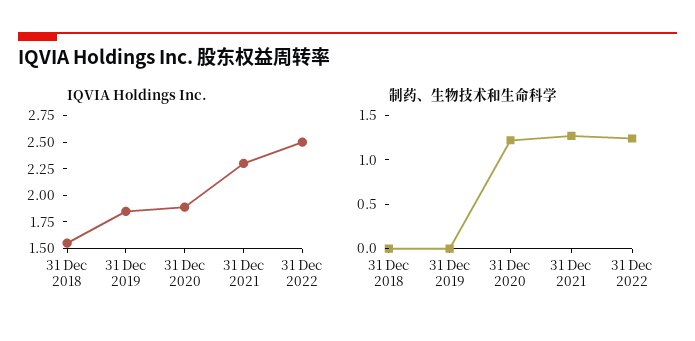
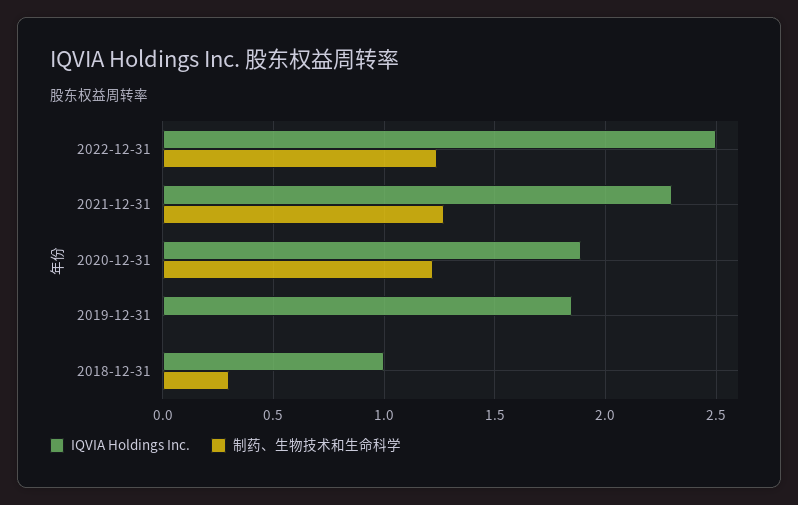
  {
    "IQVIA Holdings Inc.": {
-     "31 Dec 2018": 1.5,
+     "31 Dec 2018": 1,
      "31 Dec 2019": 1.85,
      "31 Dec 2020": 1.9,
      "31 Dec 2021": 2.3,
      "31 Dec 2022": 2.5
    },
    "制药、生物技术和生命科学": {
-     "31 Dec 2018": 0,
+     "31 Dec 2018": 0.3,
      "31 Dec 2019": 0,
      "31 Dec 2020": 1.2,
      "31 Dec 2021": 1.25,
      "31 Dec 2022": 1.25
    }
  }

